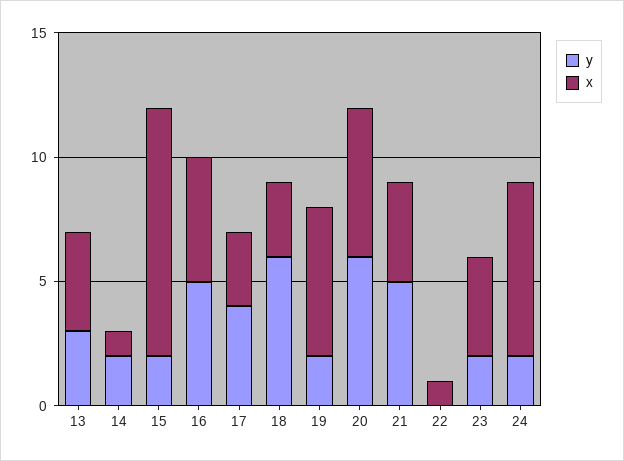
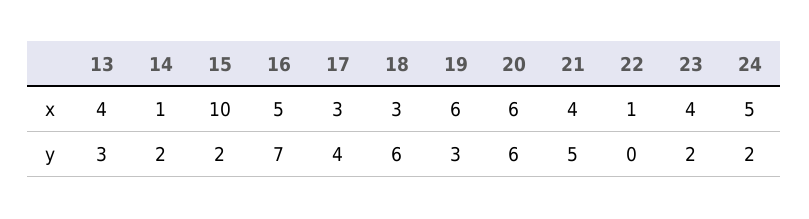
  {
    "y": {
      "13": 3,
      "14": 2,
      "15": 2,
-     "16": 5,
+     "16": 7,
      "17": 4,
      "18": 6,
-     "19": 2,
+     "19": 3,
      "20": 6,
      "21": 5,
      "22": 0,
      "23": 2,
      "24": 2
    },
    "x": {
      "13": 4,
      "14": 1,
      "15": 10,
      "16": 5,
      "17": 3,
      "18": 3,
      "19": 6,
      "20": 6,
      "21": 4,
      "22": 1,
      "23": 4,
-     "24": 7
+     "24": 5
    }
  }

